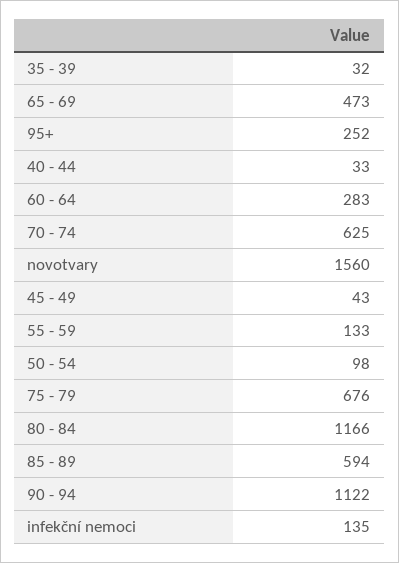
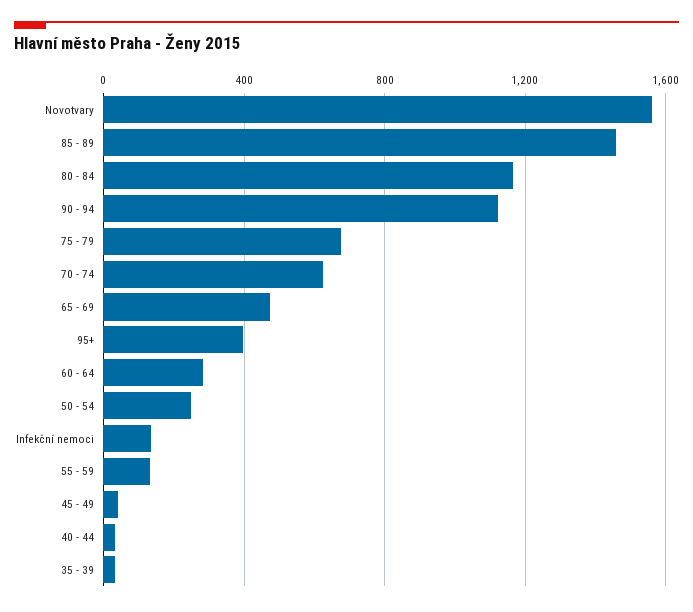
  {
    "35 - 39": 32,
    "65 - 69": 473,
-   "95+": 252,
+   "95+": 400,
    "40 - 44": 33,
    "60 - 64": 283,
    "70 - 74": 625,
    "novotvary": 1560,
    "45 - 49": 43,
    "55 - 59": 133,
-   "50 - 54": 98,
+   "50 - 54": 250,
    "75 - 79": 676,
    "80 - 84": 1166,
-   "85 - 89": 594,
+   "85 - 89": 1450,
    "90 - 94": 1122,
    "infekční nemoci": 135
  }

